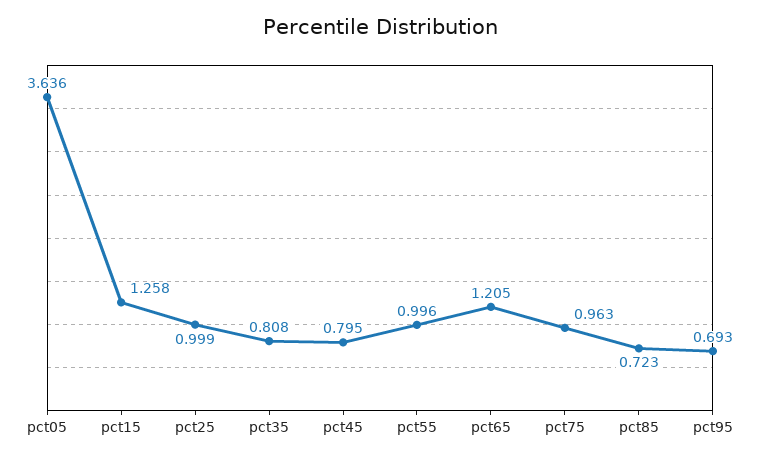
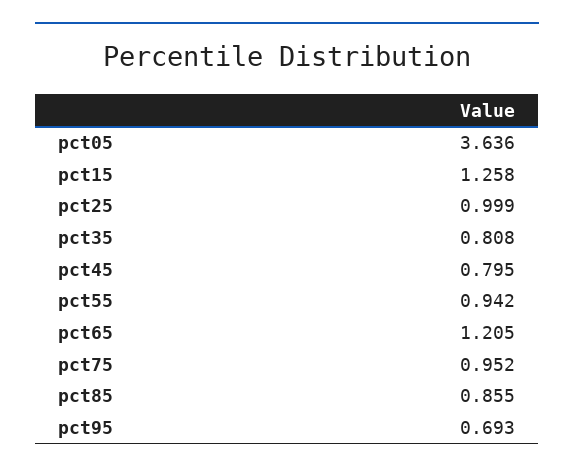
  {
    "pct05": 3.636,
    "pct15": 1.258,
    "pct25": 0.999,
    "pct35": 0.808,
    "pct45": 0.795,
-   "pct55": 0.996,
+   "pct55": 0.942,
    "pct65": 1.205,
-   "pct75": 0.963,
+   "pct75": 0.952,
-   "pct85": 0.723,
+   "pct85": 0.855,
    "pct95": 0.693
  }

